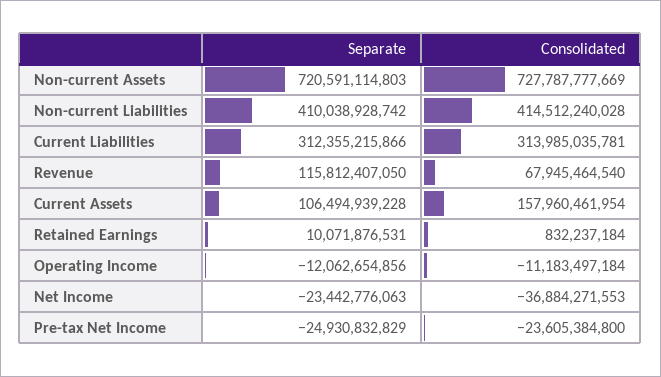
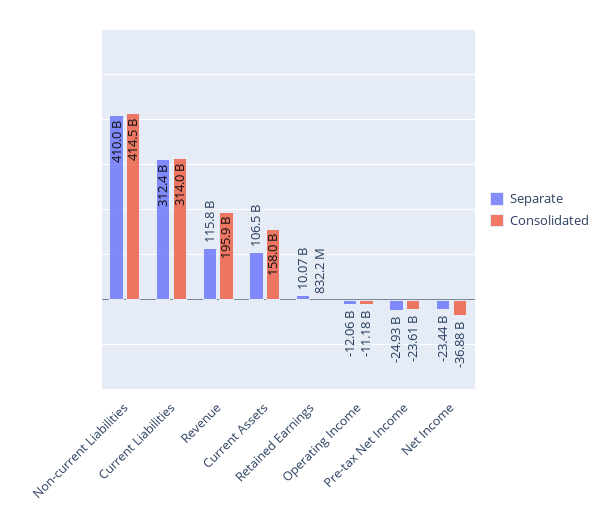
  {
    "Separate": {
-     "Non-current Assets": 720591114803,
      "Non-current Liabilities": 410038928742,
      "Current Liabilities": 312355215866,
      "Revenue": 115812407050,
      "Current Assets": 106494939228,
      "Retained Earnings": 10071876531,
      "Operating Income": -12062654856,
      "Net Income": -23442776063,
      "Pre-tax Net Income": -24930832829
    },
    "Consolidated": {
-     "Non-current Assets": 727787777669,
      "Non-current Liabilities": 414512240028,
      "Current Liabilities": 313985035781,
-     "Revenue": 67945464540,
+     "Revenue": 195900000000,
      "Current Assets": 157960461954,
      "Retained Earnings": 832237184,
      "Operating Income": -11183497184,
      "Net Income": -36884271553,
      "Pre-tax Net Income": -23605384800
    }
  }

